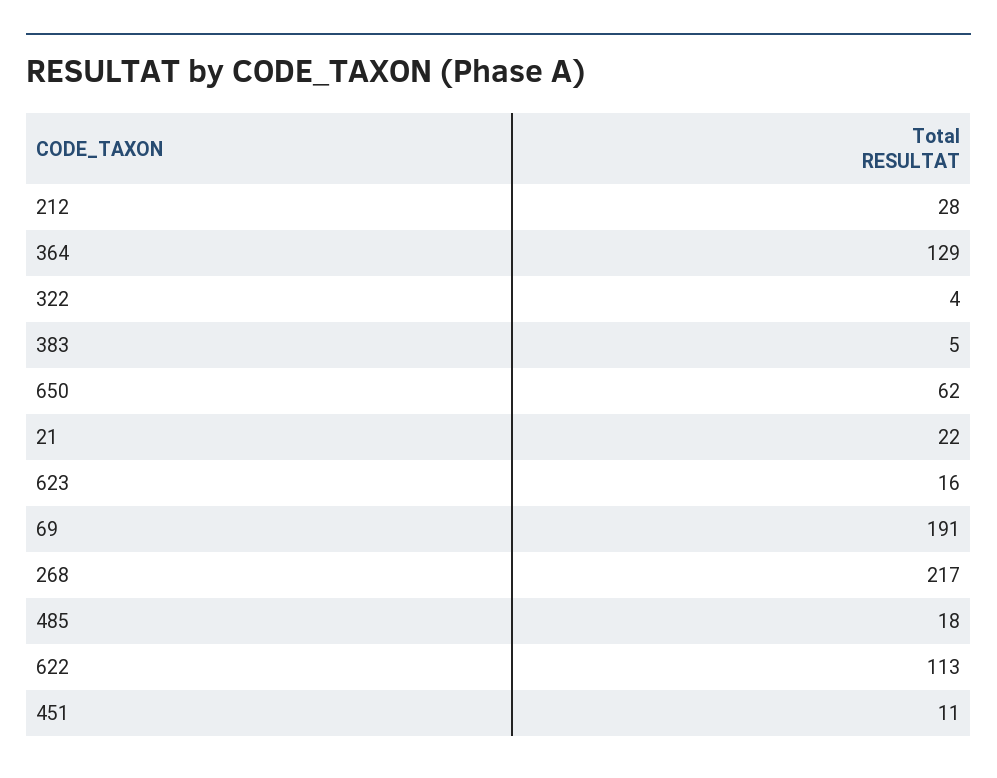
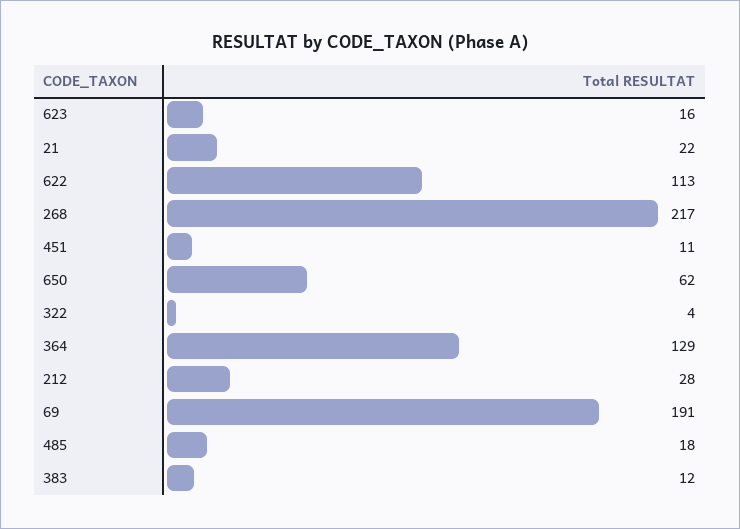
  {
    "212": 28,
    "364": 129,
    "322": 4,
-   "383": 5,
+   "383": 12,
    "650": 62,
    "21": 22,
    "623": 16,
    "69": 191,
    "268": 217,
    "485": 18,
    "622": 113,
    "451": 11
  }

